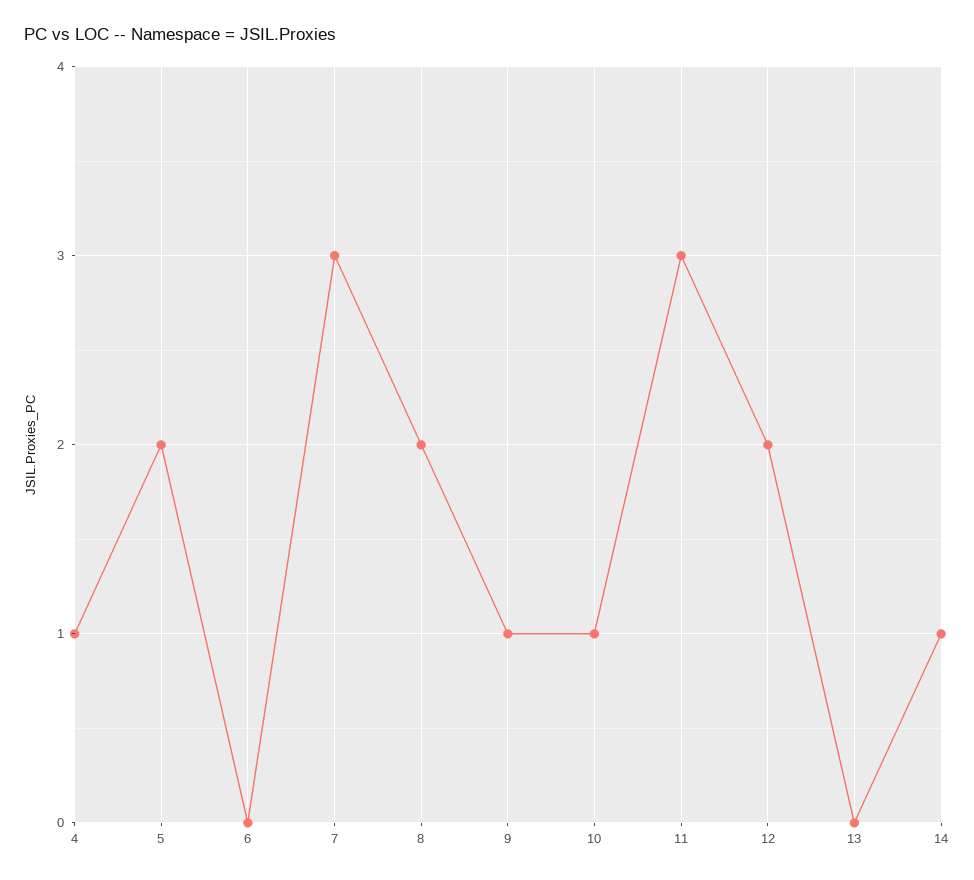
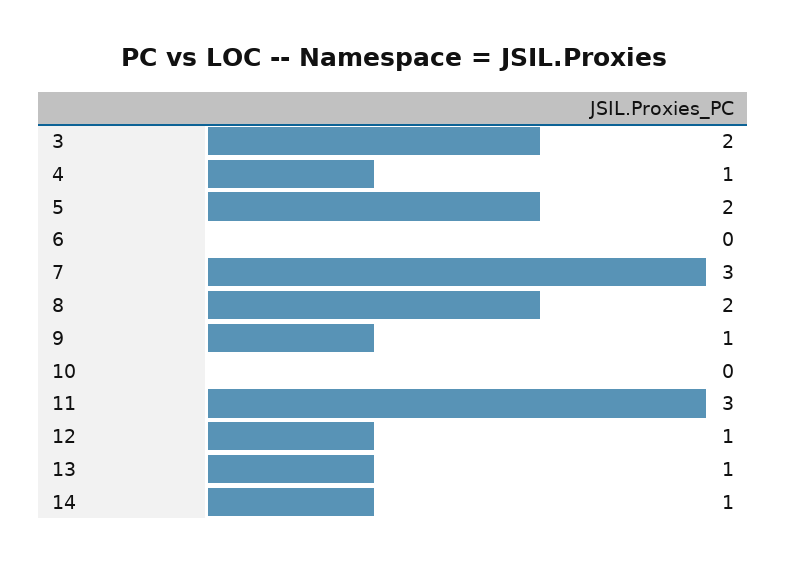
  {
    "4": 1,
    "5": 2,
    "6": 0,
    "7": 3,
    "8": 2,
    "9": 1,
-   "10": 1,
+   "10": 0,
    "11": 3,
-   "12": 2,
+   "12": 1,
-   "13": 0,
+   "13": 1,
-   "14": 1
+   "14": 1,
+   "3": 2
  }

